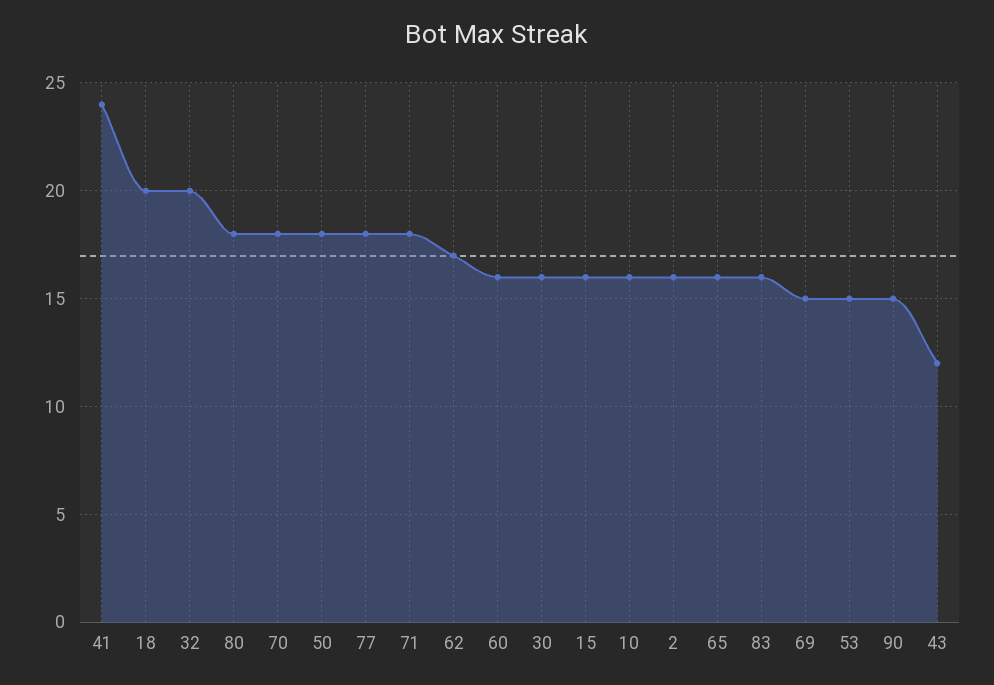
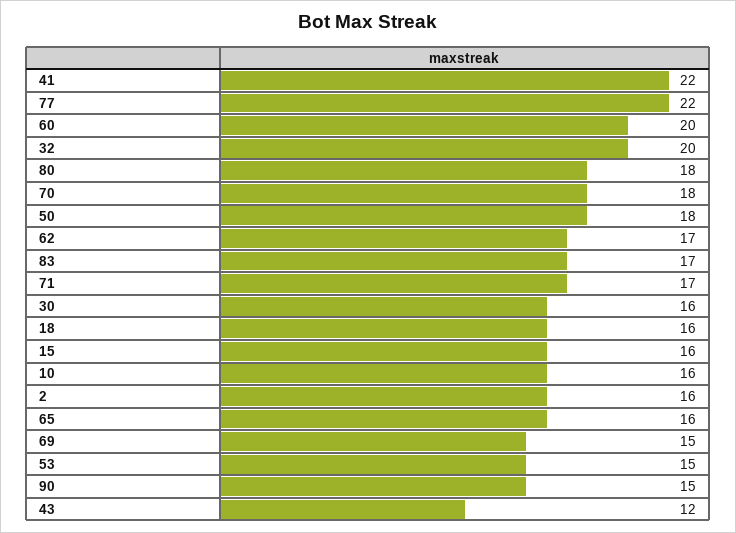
  {
-   "41": 24,
+   "41": 22,
-   "18": 20,
+   "18": 16,
    "32": 20,
    "80": 18,
    "70": 18,
    "50": 18,
-   "77": 18,
+   "77": 22,
-   "71": 18,
+   "71": 17,
    "62": 17,
-   "60": 16,
+   "60": 20,
    "30": 16,
    "15": 16,
    "10": 16,
    "2": 16,
    "65": 16,
-   "83": 16,
+   "83": 17,
    "69": 15,
    "53": 15,
    "90": 15,
    "43": 12
  }

